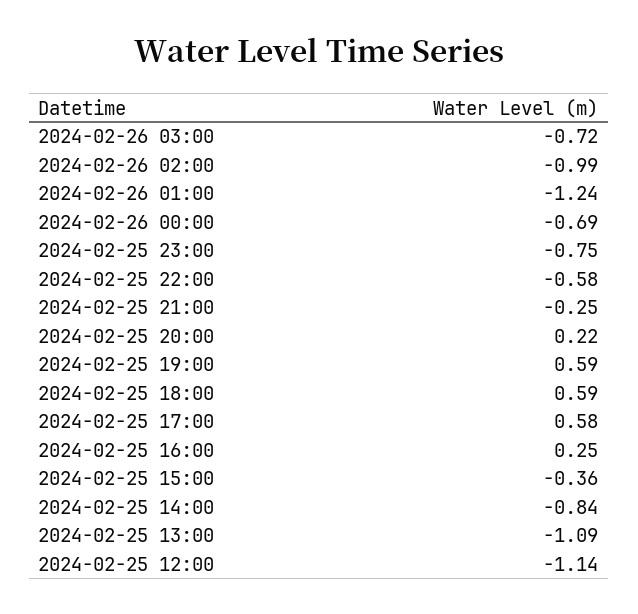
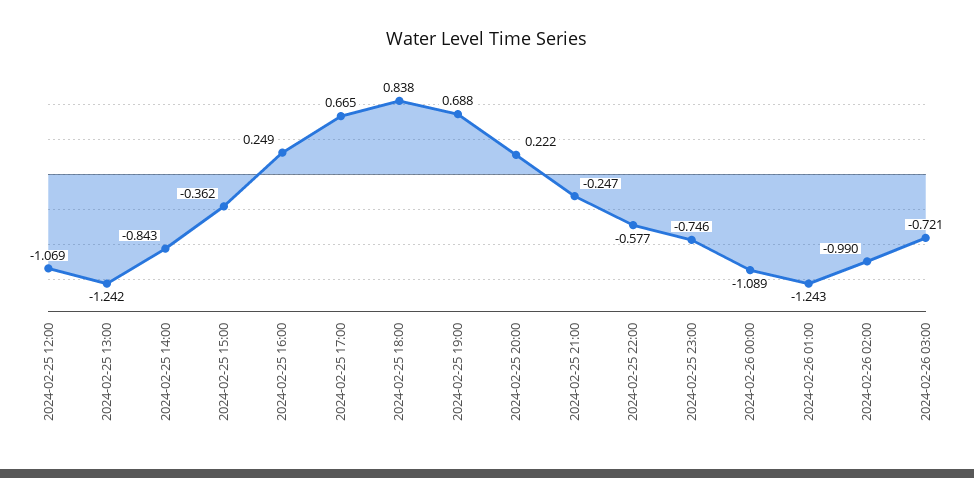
  {
    "2024-02-26 03:00": -0.721,
    "2024-02-26 02:00": -0.99,
    "2024-02-26 01:00": -1.243,
-   "2024-02-26 00:00": -0.69,
+   "2024-02-26 00:00": -1.089,
    "2024-02-25 23:00": -0.746,
    "2024-02-25 22:00": -0.577,
    "2024-02-25 21:00": -0.247,
    "2024-02-25 20:00": 0.222,
-   "2024-02-25 19:00": 0.59,
+   "2024-02-25 19:00": 0.688,
-   "2024-02-25 18:00": 0.59,
+   "2024-02-25 18:00": 0.838,
-   "2024-02-25 17:00": 0.58,
+   "2024-02-25 17:00": 0.665,
    "2024-02-25 16:00": 0.249,
    "2024-02-25 15:00": -0.362,
    "2024-02-25 14:00": -0.843,
-   "2024-02-25 13:00": -1.09,
+   "2024-02-25 13:00": -1.242,
-   "2024-02-25 12:00": -1.14
+   "2024-02-25 12:00": -1.069
  }

